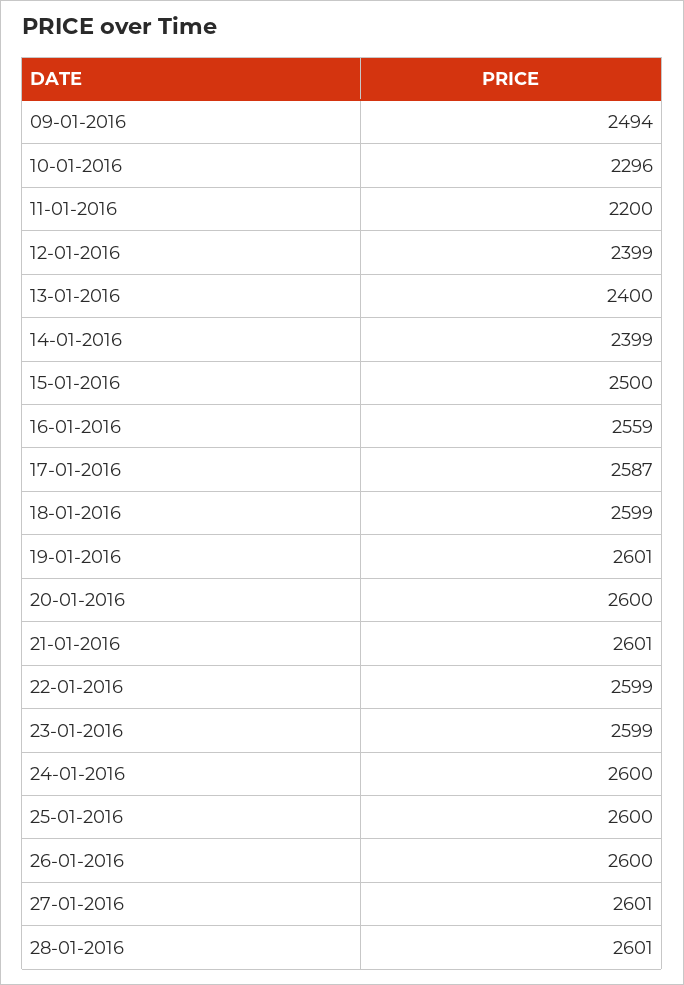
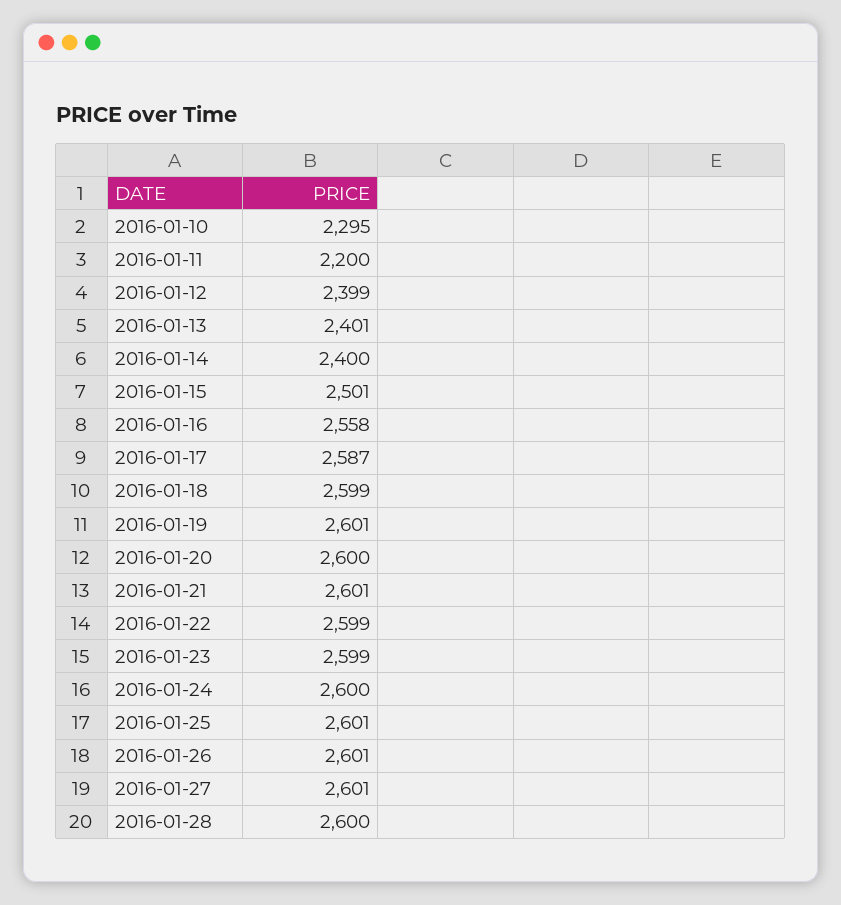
  {
-   "09-01-2016": 2494,
-   "10-01-2016": 2296,
+   "10-01-2016": 2295,
    "11-01-2016": 2200,
    "12-01-2016": 2399,
-   "13-01-2016": 2400,
+   "13-01-2016": 2401,
-   "14-01-2016": 2399,
+   "14-01-2016": 2400,
-   "15-01-2016": 2500,
+   "15-01-2016": 2501,
-   "16-01-2016": 2559,
+   "16-01-2016": 2558,
    "17-01-2016": 2587,
    "18-01-2016": 2599,
    "19-01-2016": 2601,
    "20-01-2016": 2600,
    "21-01-2016": 2601,
    "22-01-2016": 2599,
    "23-01-2016": 2599,
    "24-01-2016": 2600,
-   "25-01-2016": 2600,
+   "25-01-2016": 2601,
-   "26-01-2016": 2600,
+   "26-01-2016": 2601,
    "27-01-2016": 2601,
-   "28-01-2016": 2601
+   "28-01-2016": 2600
  }

